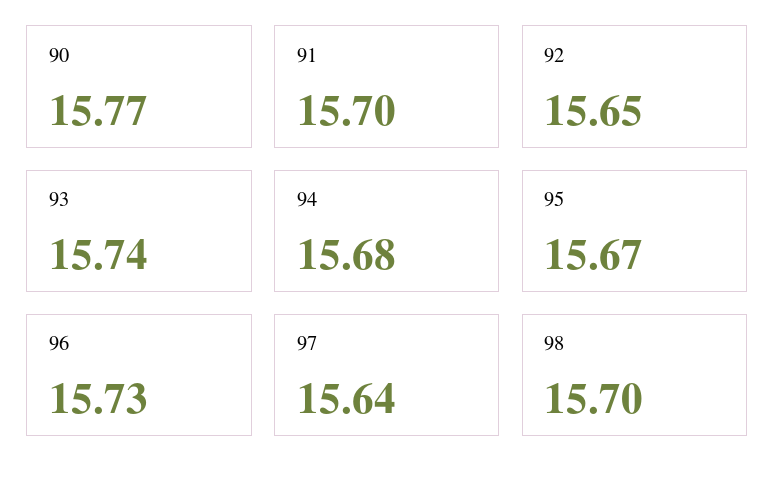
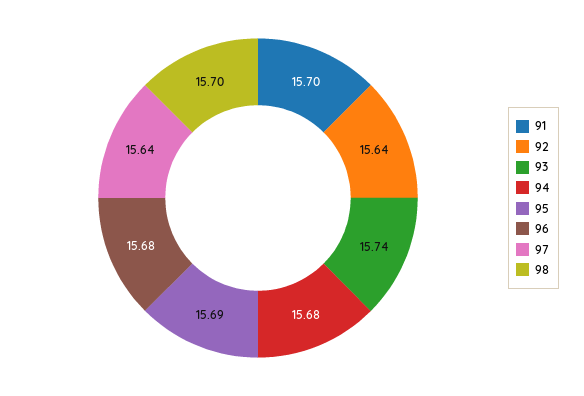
  {
-   "90": 15.77,
    "91": 15.7,
-   "92": 15.65,
+   "92": 15.64,
    "93": 15.74,
    "94": 15.68,
-   "95": 15.67,
+   "95": 15.69,
-   "96": 15.73,
+   "96": 15.68,
    "97": 15.64,
    "98": 15.7
  }

